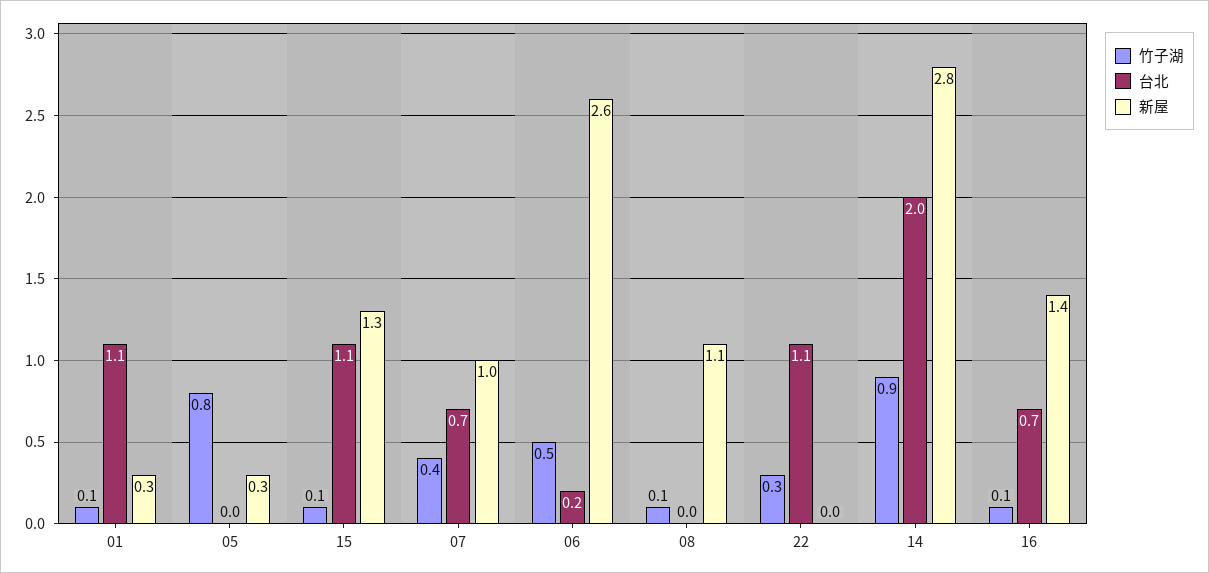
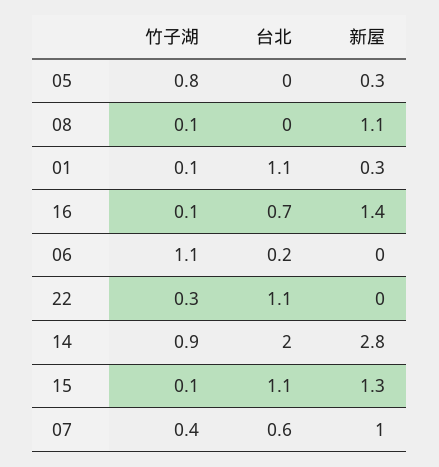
  {
    "竹子湖": {
      "01": 0.1,
      "05": 0.8,
      "15": 0.1,
      "07": 0.4,
-     "06": 0.5,
+     "06": 1.1,
      "08": 0.1,
      "22": 0.3,
      "14": 0.9,
      "16": 0.1
    },
    "台北": {
      "01": 1.1,
      "05": 0,
      "15": 1.1,
-     "07": 0.7,
+     "07": 0.6,
      "06": 0.2,
      "08": 0,
      "22": 1.1,
      "14": 2,
      "16": 0.7
    },
    "新屋": {
      "01": 0.3,
      "05": 0.3,
      "15": 1.3,
      "07": 1,
-     "06": 2.6,
+     "06": 0,
      "08": 1.1,
      "22": 0,
      "14": 2.8,
      "16": 1.4
    }
  }

